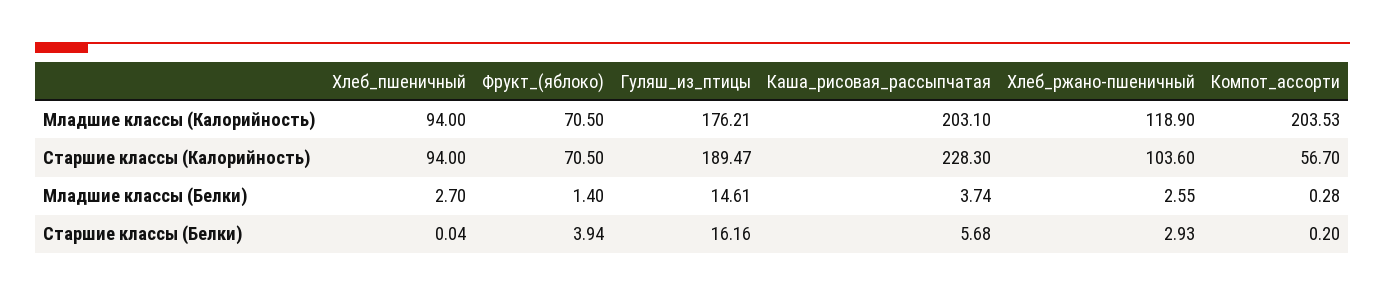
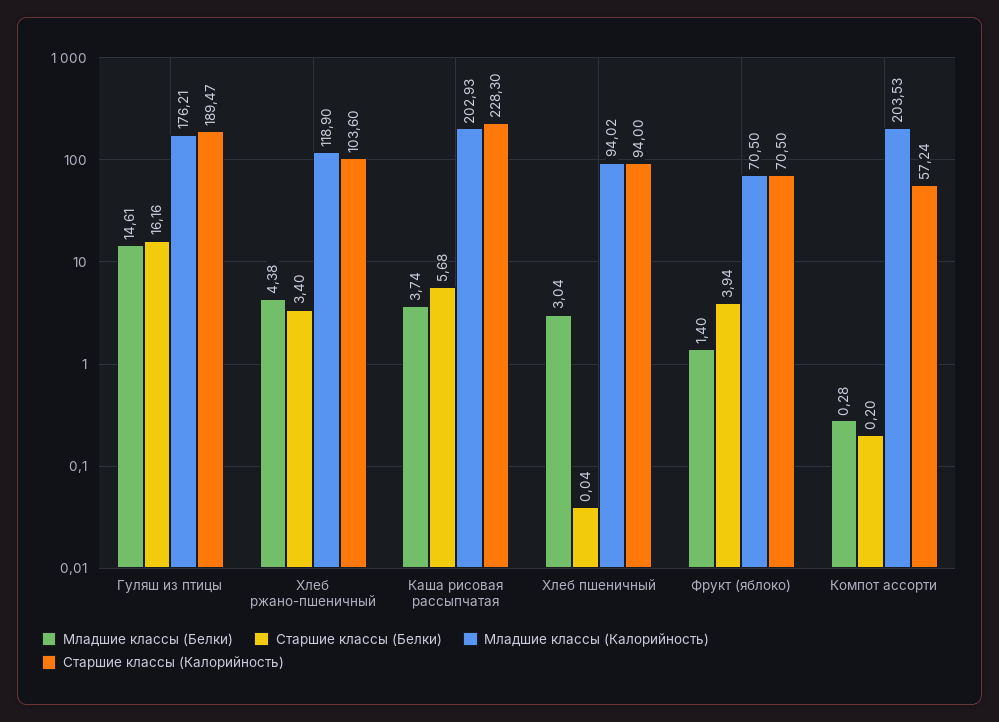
  {
    "Младшие классы (Калорийность)": {
-     "Хлеб_пшеничный": 94,
+     "Хлеб_пшеничный": 94.02,
      "Фрукт_(яблоко)": 70.5,
      "Гуляш_из_птицы": 176.21,
-     "Каша_рисовая_рассыпчатая": 203.1,
+     "Каша_рисовая_рассыпчатая": 202.93,
      "Хлеб_ржано-пшеничный": 118.9,
      "Компот_ассорти": 203.53
    },
    "Старшие классы (Калорийность)": {
      "Хлеб_пшеничный": 94,
      "Фрукт_(яблоко)": 70.5,
      "Гуляш_из_птицы": 189.47,
      "Каша_рисовая_рассыпчатая": 228.3,
      "Хлеб_ржано-пшеничный": 103.6,
-     "Компот_ассорти": 56.7
+     "Компот_ассорти": 57.24
    },
    "Младшие классы (Белки)": {
-     "Хлеб_пшеничный": 2.7,
+     "Хлеб_пшеничный": 3.04,
      "Фрукт_(яблоко)": 1.4,
      "Гуляш_из_птицы": 14.61,
      "Каша_рисовая_рассыпчатая": 3.74,
-     "Хлеб_ржано-пшеничный": 2.55,
+     "Хлеб_ржано-пшеничный": 4.38,
      "Компот_ассорти": 0.28
    },
    "Старшие классы (Белки)": {
      "Хлеб_пшеничный": 0.04,
      "Фрукт_(яблоко)": 3.94,
      "Гуляш_из_птицы": 16.16,
      "Каша_рисовая_рассыпчатая": 5.68,
-     "Хлеб_ржано-пшеничный": 2.93,
+     "Хлеб_ржано-пшеничный": 3.4,
      "Компот_ассорти": 0.2
    }
  }

